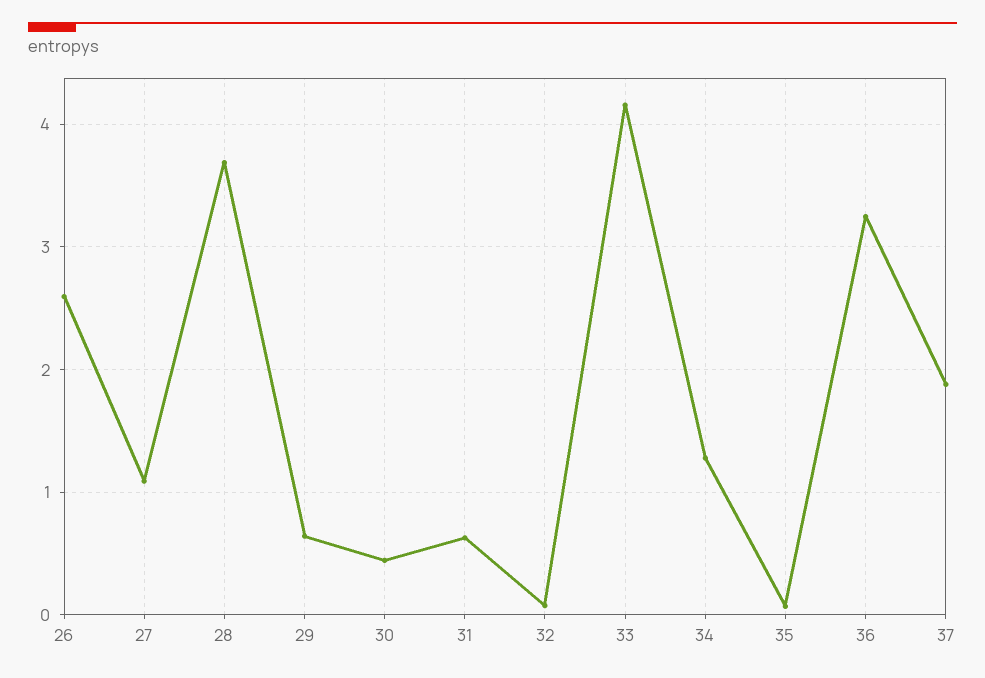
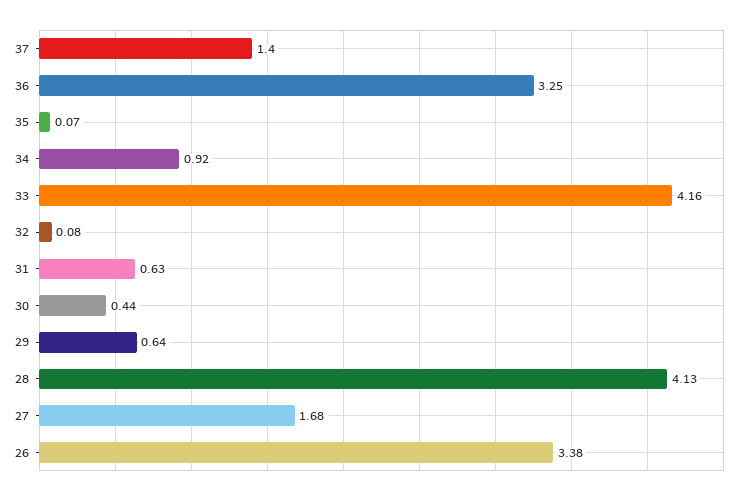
  {
-   "26": 2.6,
+   "26": 3.38,
-   "27": 1.1,
+   "27": 1.68,
-   "28": 3.7,
+   "28": 4.13,
    "29": 0.64,
    "30": 0.44,
    "31": 0.63,
    "32": 0.08,
    "33": 4.16,
-   "34": 1.3,
+   "34": 0.92,
    "35": 0.07,
    "36": 3.25,
-   "37": 1.9
+   "37": 1.4
  }

